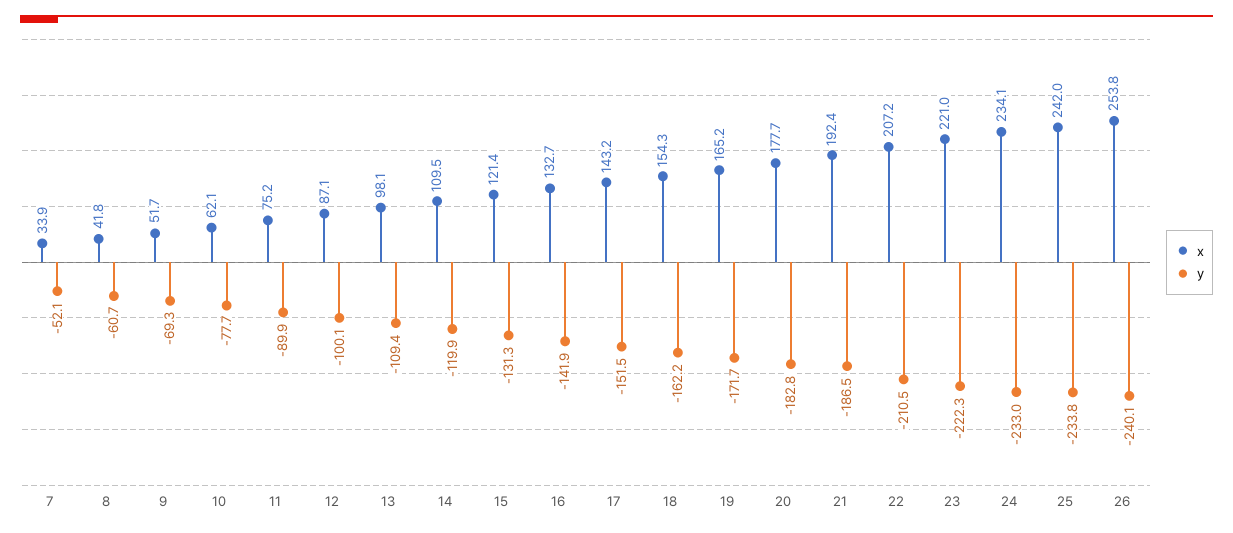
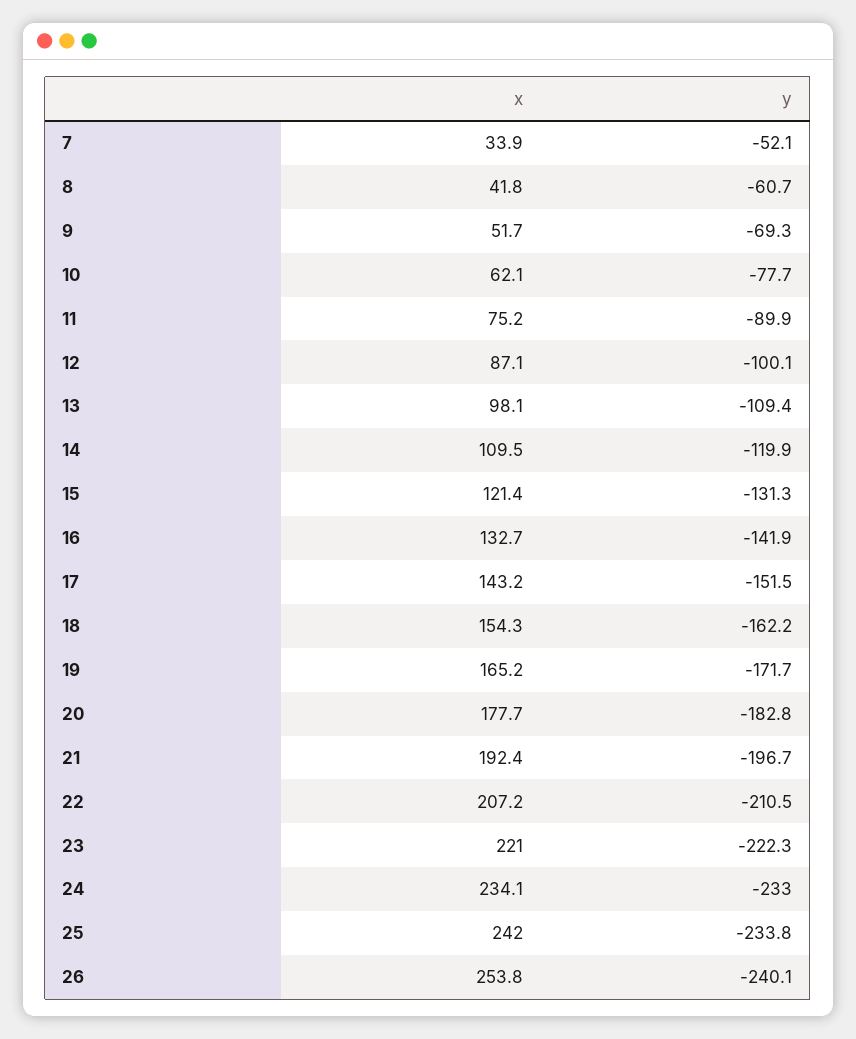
  {
    "x": {
      "7": 33.9,
      "8": 41.8,
      "9": 51.7,
      "10": 62.1,
      "11": 75.2,
      "12": 87.1,
      "13": 98.1,
      "14": 109.5,
      "15": 121.4,
      "16": 132.7,
      "17": 143.2,
      "18": 154.3,
      "19": 165.2,
      "20": 177.7,
      "21": 192.4,
      "22": 207.2,
      "23": 221,
      "24": 234.1,
      "25": 242,
      "26": 253.8
    },
    "y": {
      "7": -52.1,
      "8": -60.7,
      "9": -69.3,
      "10": -77.7,
      "11": -89.9,
      "12": -100.1,
      "13": -109.4,
      "14": -119.9,
      "15": -131.3,
      "16": -141.9,
      "17": -151.5,
      "18": -162.2,
      "19": -171.7,
      "20": -182.8,
-     "21": -186.5,
+     "21": -196.7,
      "22": -210.5,
      "23": -222.3,
      "24": -233,
      "25": -233.8,
      "26": -240.1
    }
  }

